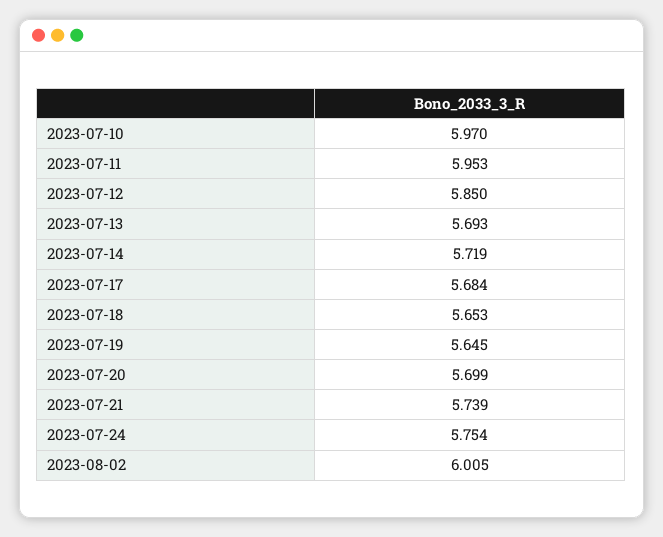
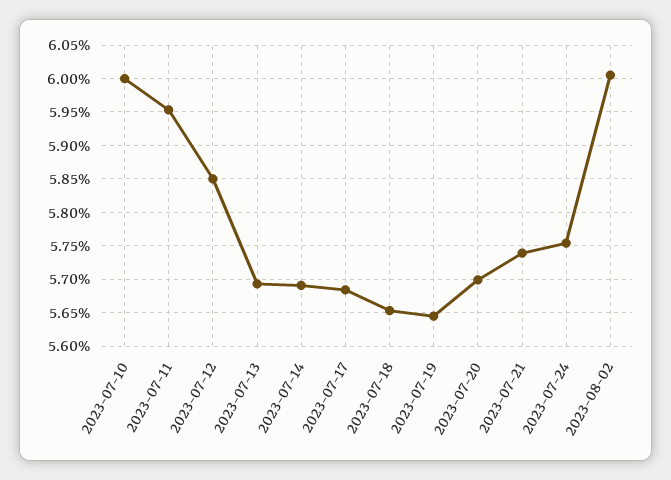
  {
-   "2023-07-10": 5.97,
+   "2023-07-10": 6,
    "2023-07-11": 5.953,
    "2023-07-12": 5.85,
    "2023-07-13": 5.693,
-   "2023-07-14": 5.719,
+   "2023-07-14": 5.69,
    "2023-07-17": 5.684,
    "2023-07-18": 5.653,
    "2023-07-19": 5.645,
    "2023-07-20": 5.699,
    "2023-07-21": 5.739,
    "2023-07-24": 5.754,
    "2023-08-02": 6.005
  }

